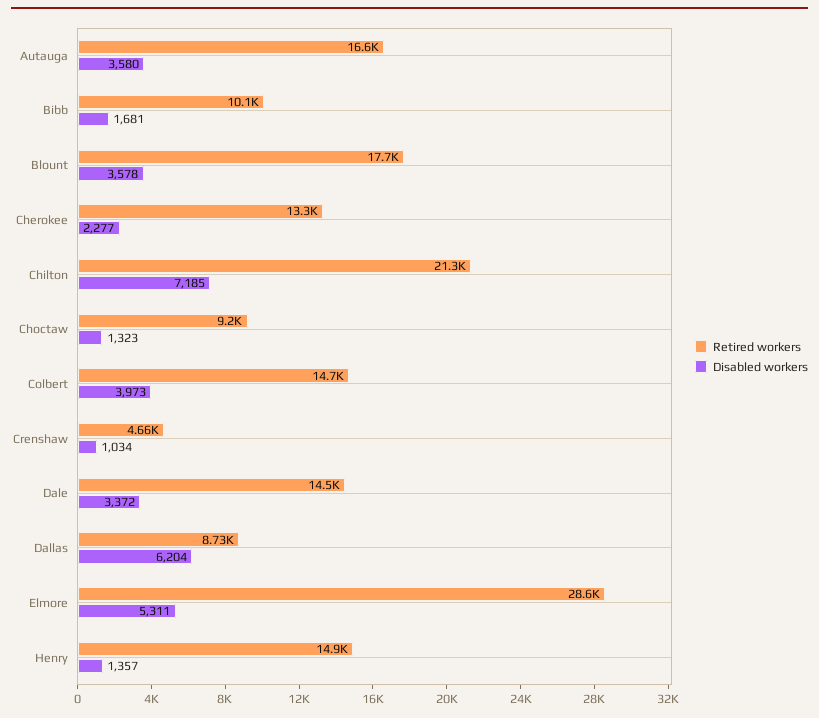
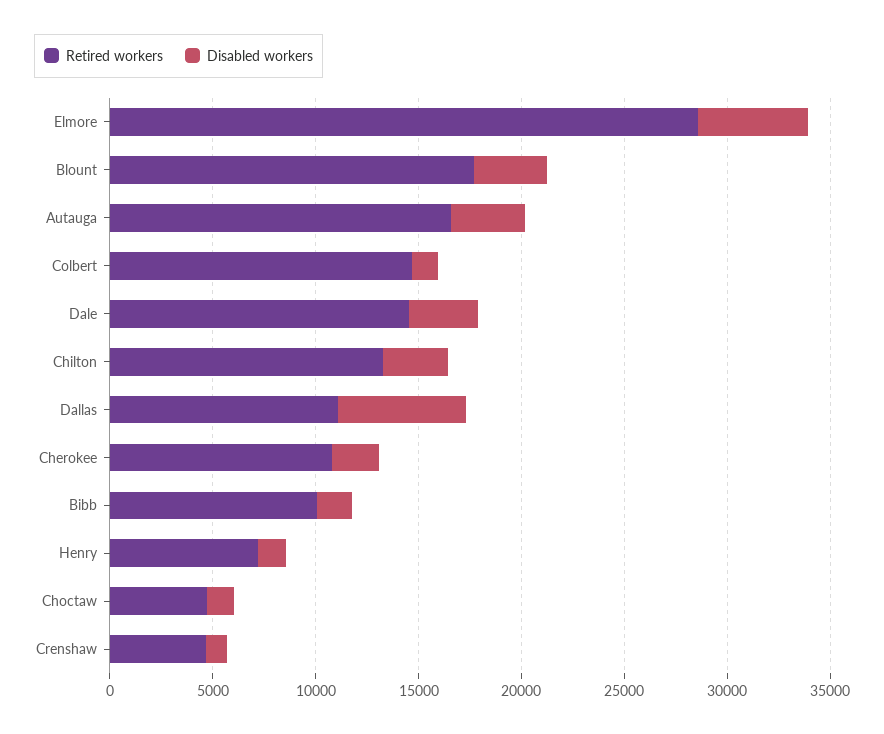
  {
    "Retired workers": {
      "Autauga": 16600,
      "Bibb": 10100,
      "Blount": 17700,
-     "Cherokee": 13300,
+     "Cherokee": 11000,
-     "Chilton": 21300,
+     "Chilton": 13000,
-     "Choctaw": 9200,
+     "Choctaw": 5000,
      "Colbert": 14700,
      "Crenshaw": 4660,
      "Dale": 14500,
-     "Dallas": 8730,
+     "Dallas": 11000,
      "Elmore": 28600,
-     "Henry": 14900
+     "Henry": 7000
    },
    "Disabled workers": {
      "Autauga": 3580,
      "Bibb": 1681,
      "Blount": 3578,
      "Cherokee": 2277,
-     "Chilton": 7185,
+     "Chilton": 3000,
      "Choctaw": 1323,
-     "Colbert": 3973,
+     "Colbert": 1000,
      "Crenshaw": 1034,
      "Dale": 3372,
      "Dallas": 6204,
      "Elmore": 5311,
      "Henry": 1357
    }
  }

